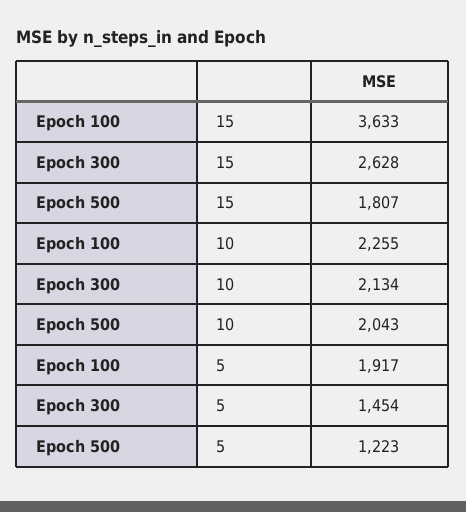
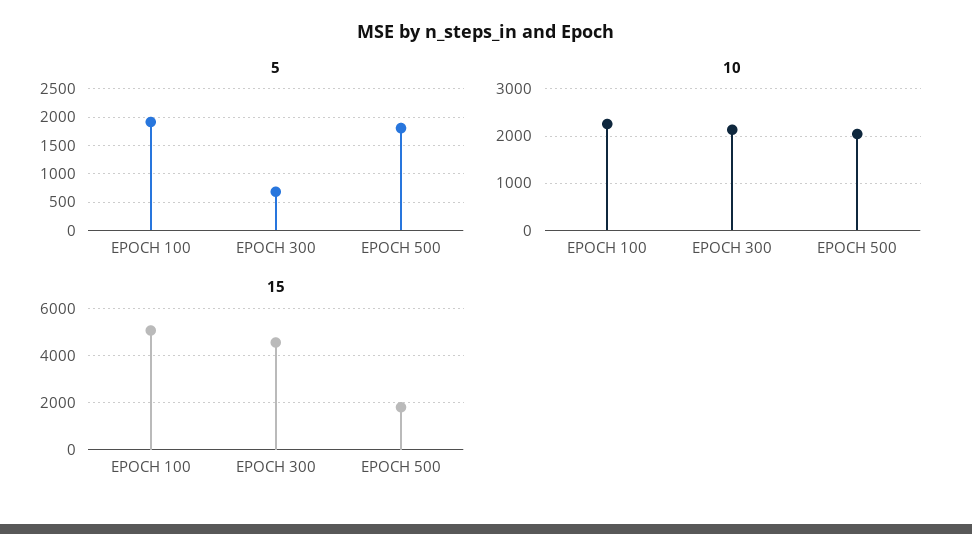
  {
    "15": {
-     "Epoch 100": 3633,
+     "Epoch 100": 5000,
-     "Epoch 300": 2628,
+     "Epoch 300": 4500,
      "Epoch 500": 1807
    },
    "10": {
      "Epoch 100": 2255,
      "Epoch 300": 2134,
      "Epoch 500": 2043
    },
    "5": {
      "Epoch 100": 1917,
-     "Epoch 300": 1454,
+     "Epoch 300": 750,
-     "Epoch 500": 1223
+     "Epoch 500": 1750
    }
  }

